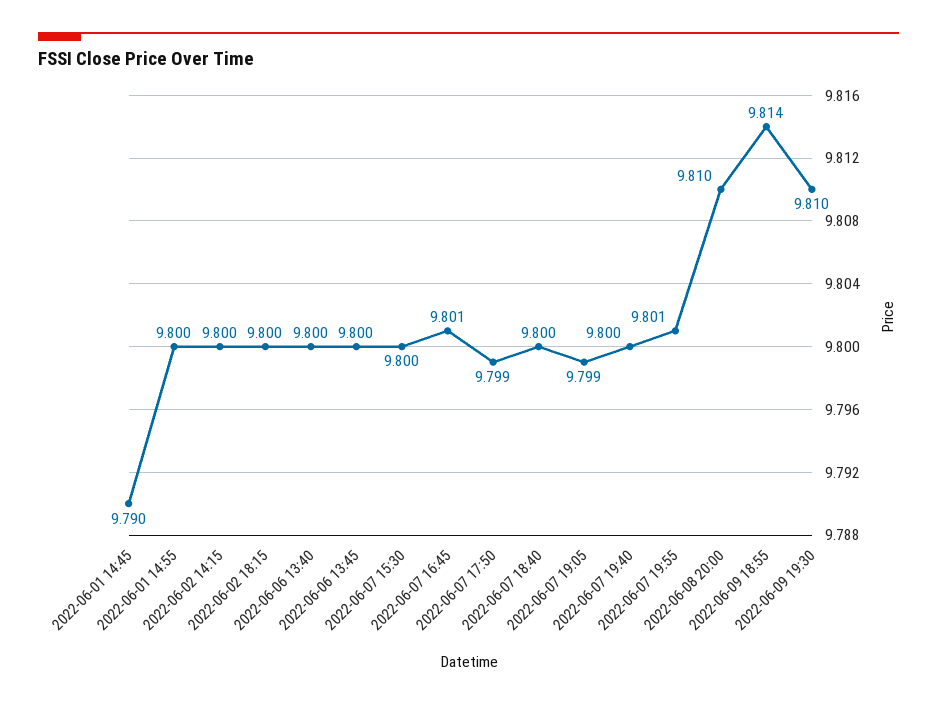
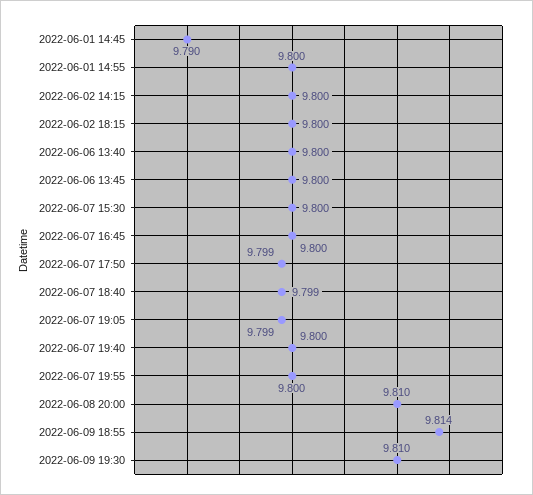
  {
    "2022-06-01 14:45": 9.79,
    "2022-06-01 14:55": 9.8,
    "2022-06-02 14:15": 9.8,
    "2022-06-02 18:15": 9.8,
    "2022-06-06 13:40": 9.8,
    "2022-06-06 13:45": 9.8,
    "2022-06-07 15:30": 9.8,
-   "2022-06-07 16:45": 9.801,
+   "2022-06-07 16:45": 9.8,
    "2022-06-07 17:50": 9.799,
-   "2022-06-07 18:40": 9.8,
+   "2022-06-07 18:40": 9.799,
    "2022-06-07 19:05": 9.799,
    "2022-06-07 19:40": 9.8,
-   "2022-06-07 19:55": 9.801,
+   "2022-06-07 19:55": 9.8,
    "2022-06-08 20:00": 9.81,
    "2022-06-09 18:55": 9.814,
    "2022-06-09 19:30": 9.81
  }

